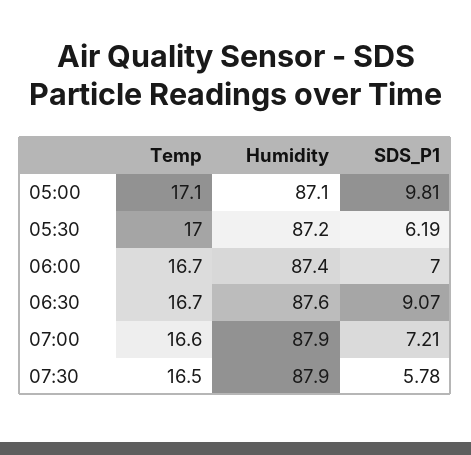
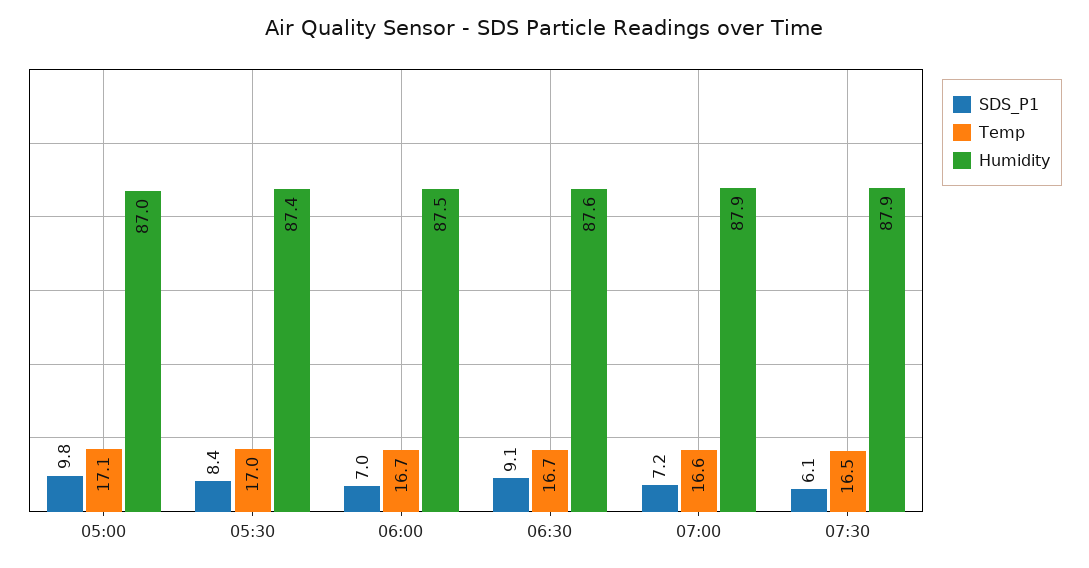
  {
    "Temp": {
      "05:00": 17.1,
      "05:30": 17,
      "06:00": 16.7,
      "06:30": 16.7,
      "07:00": 16.6,
      "07:30": 16.5
    },
    "Humidity": {
-     "05:00": 87.1,
+     "05:00": 87,
-     "05:30": 87.2,
+     "05:30": 87.4,
-     "06:00": 87.4,
+     "06:00": 87.5,
      "06:30": 87.6,
      "07:00": 87.9,
      "07:30": 87.9
    },
    "SDS_P1": {
      "05:00": 9.81,
-     "05:30": 6.19,
+     "05:30": 8.4,
      "06:00": 7,
      "06:30": 9.07,
      "07:00": 7.21,
-     "07:30": 5.78
+     "07:30": 6.1
    }
  }

